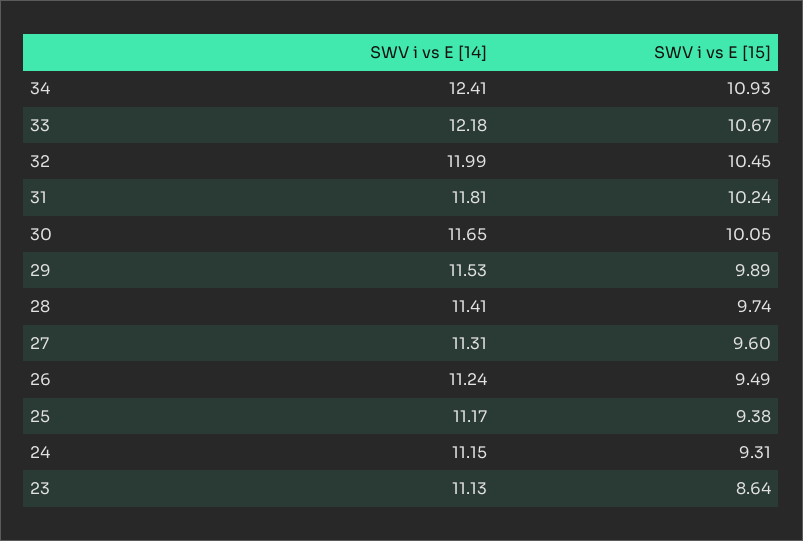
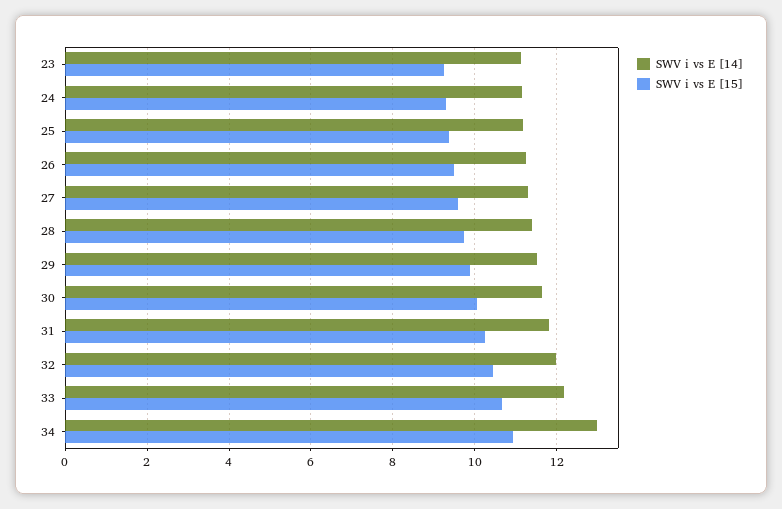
  {
    "SWV i vs E [14]": {
-     "34": 12.41,
+     "34": 13,
      "33": 12.18,
      "32": 11.99,
      "31": 11.81,
      "30": 11.65,
      "29": 11.53,
      "28": 11.41,
      "27": 11.31,
      "26": 11.24,
      "25": 11.17,
      "24": 11.15,
      "23": 11.13
    },
    "SWV i vs E [15]": {
      "34": 10.93,
      "33": 10.67,
      "32": 10.45,
      "31": 10.24,
      "30": 10.05,
      "29": 9.89,
      "28": 9.74,
      "27": 9.6,
      "26": 9.49,
      "25": 9.38,
      "24": 9.31,
-     "23": 8.64
+     "23": 9.2
    }
  }

